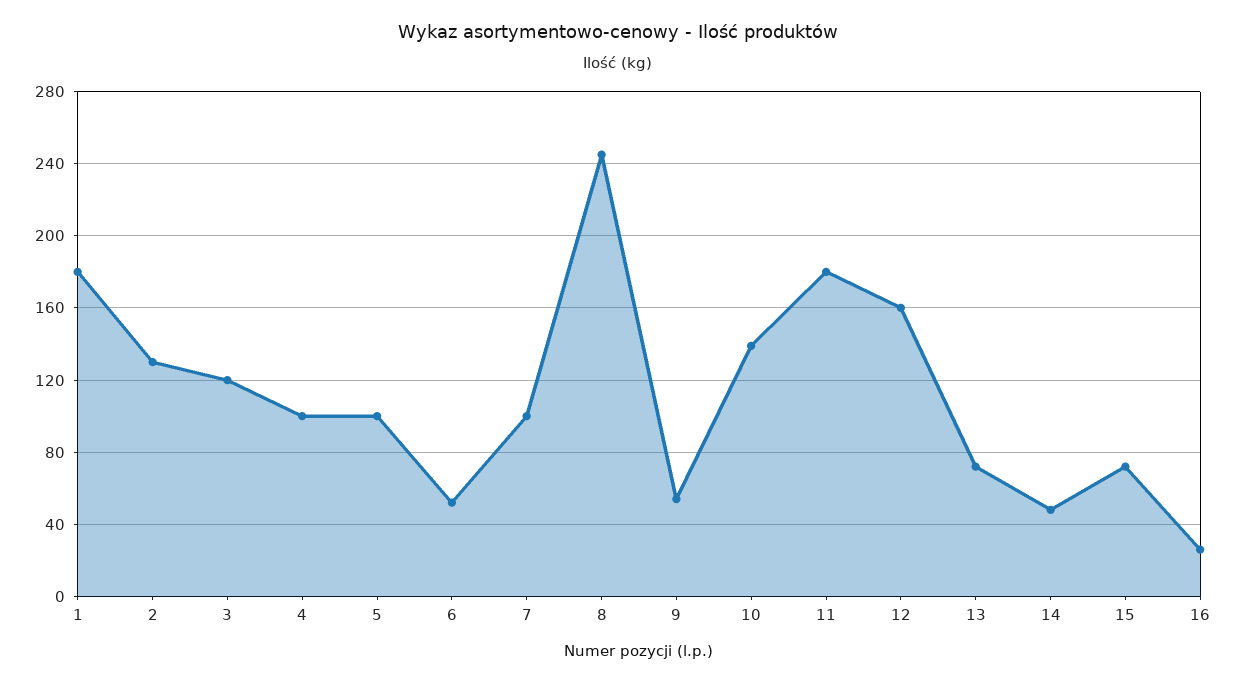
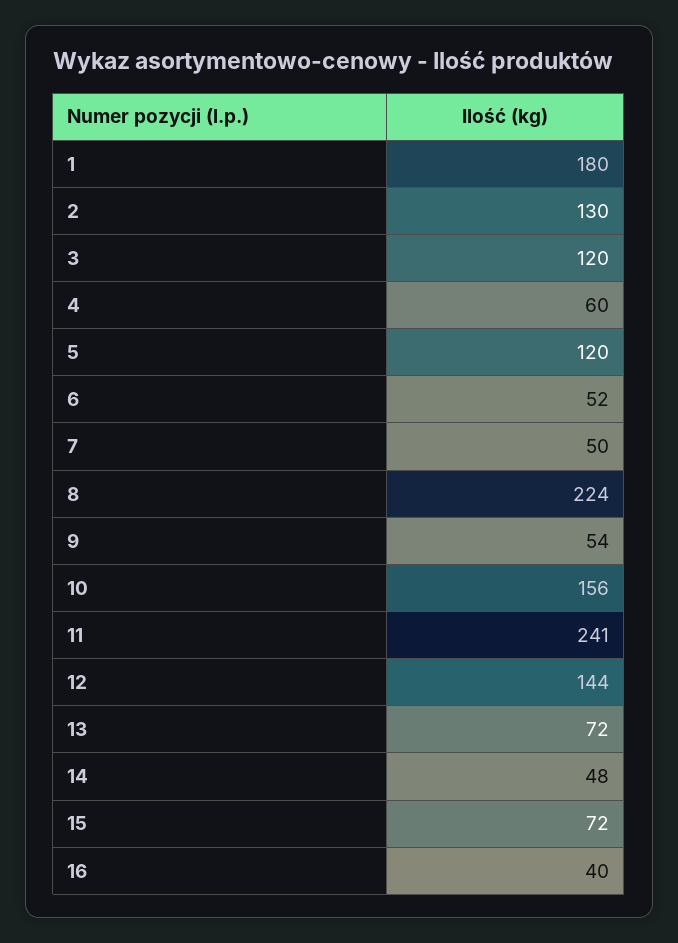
  {
    "1": 180,
    "2": 130,
    "3": 120,
-   "4": 100,
+   "4": 60,
-   "5": 100,
+   "5": 120,
    "6": 52,
-   "7": 100,
+   "7": 50,
-   "8": 245,
+   "8": 224,
    "9": 54,
-   "10": 140,
+   "10": 156,
-   "11": 180,
+   "11": 241,
-   "12": 160,
+   "12": 144,
    "13": 72,
    "14": 48,
    "15": 72,
-   "16": 25
+   "16": 40
  }

